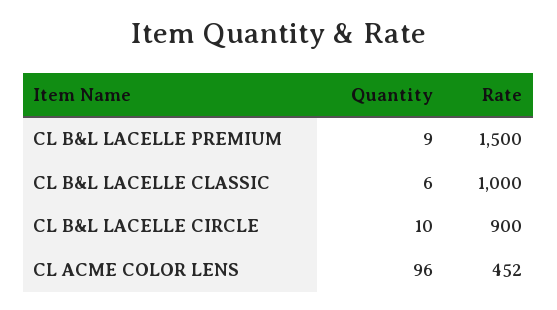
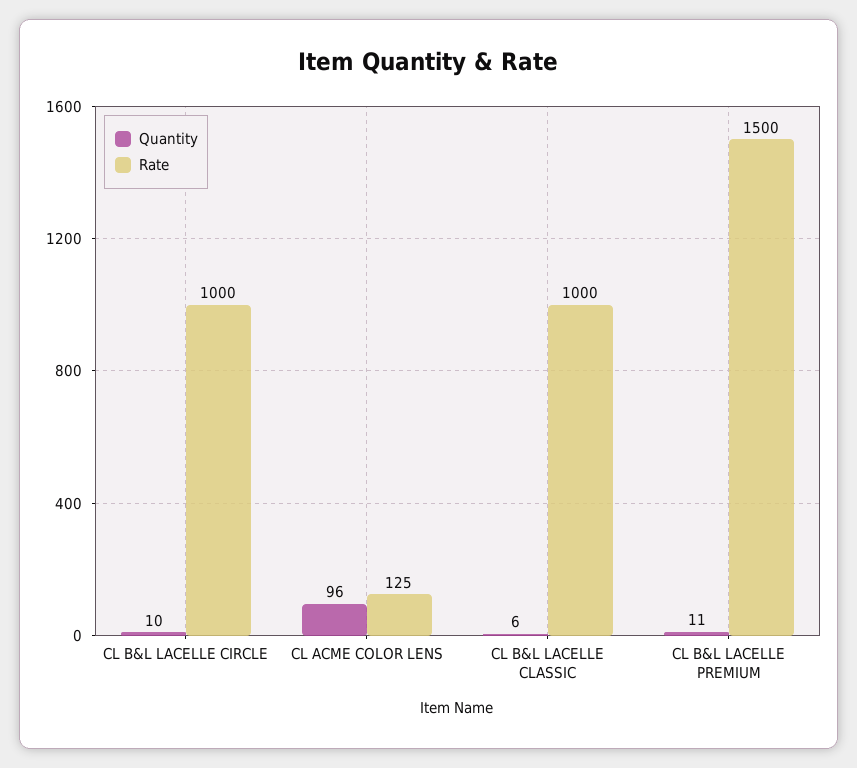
  {
    "Quantity": {
-     "CL B&L LACELLE PREMIUM": 9,
+     "CL B&L LACELLE PREMIUM": 11,
      "CL B&L LACELLE CLASSIC": 6,
      "CL B&L LACELLE CIRCLE": 10,
      "CL ACME COLOR LENS": 96
    },
    "Rate": {
      "CL B&L LACELLE PREMIUM": 1500,
      "CL B&L LACELLE CLASSIC": 1000,
-     "CL B&L LACELLE CIRCLE": 900,
+     "CL B&L LACELLE CIRCLE": 1000,
-     "CL ACME COLOR LENS": 452
+     "CL ACME COLOR LENS": 125
    }
  }

